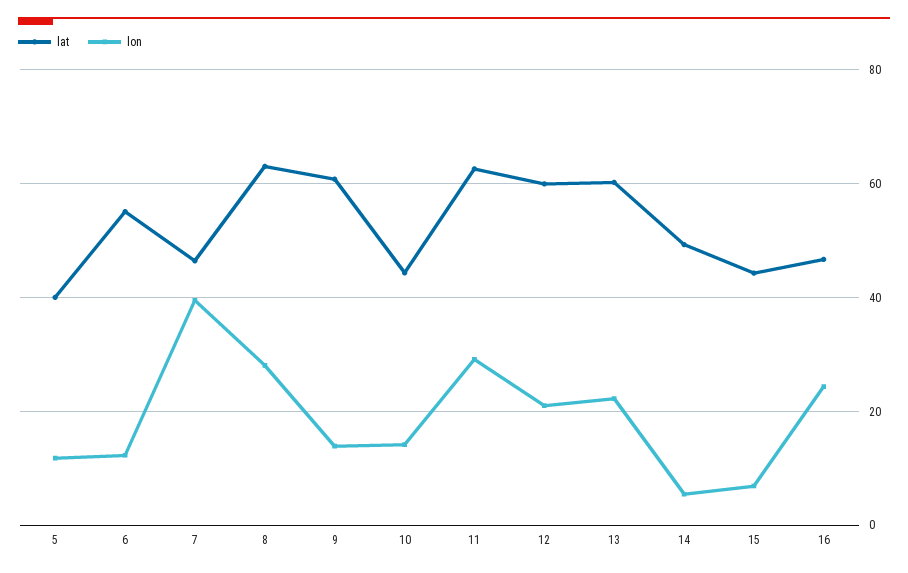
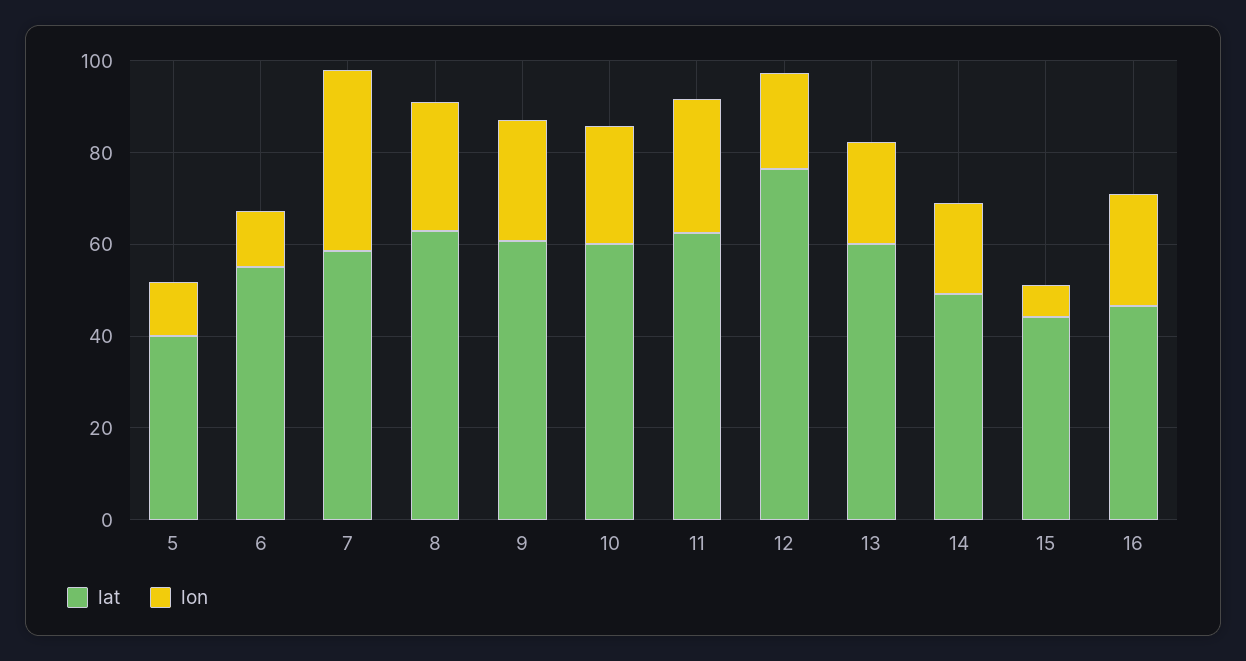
  {
    "lat": {
      "5": 40,
      "6": 56,
-     "7": 46,
+     "7": 60,
      "8": 64,
      "9": 60,
-     "10": 44,
+     "10": 60,
      "11": 62,
-     "12": 60,
+     "12": 75,
      "13": 60,
      "14": 50,
      "15": 44,
      "16": 46
    },
    "lon": {
      "5": 12,
      "6": 12,
      "7": 40,
      "8": 28,
-     "9": 14,
+     "9": 25,
-     "10": 14,
+     "10": 25,
      "11": 30,
      "12": 20,
      "13": 22,
-     "14": 6,
+     "14": 20,
      "15": 6,
      "16": 24
    }
  }

